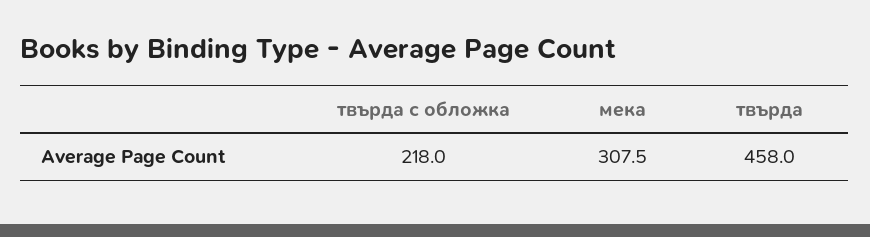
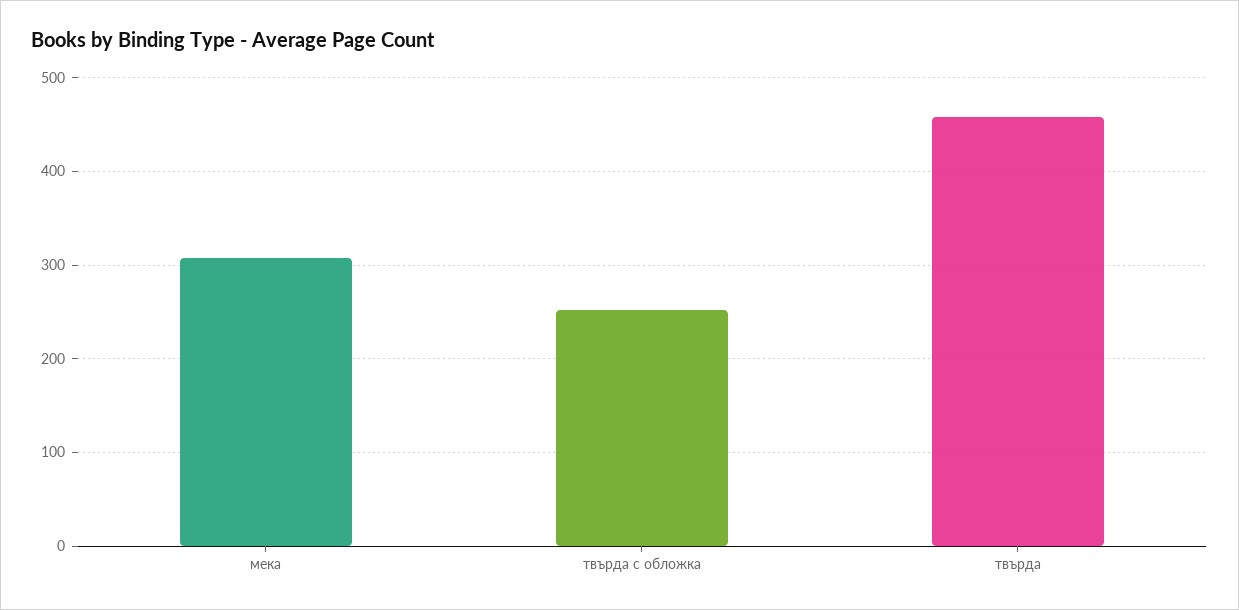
  {
-   "твърда с обложка": 218,
+   "твърда с обложка": 250,
    "мека": 307.5,
    "твърда": 458
  }

